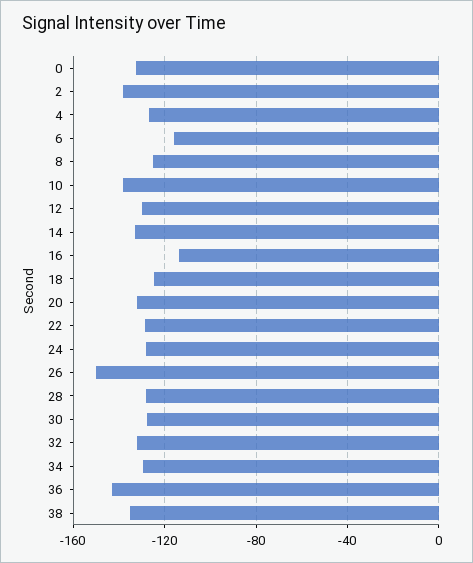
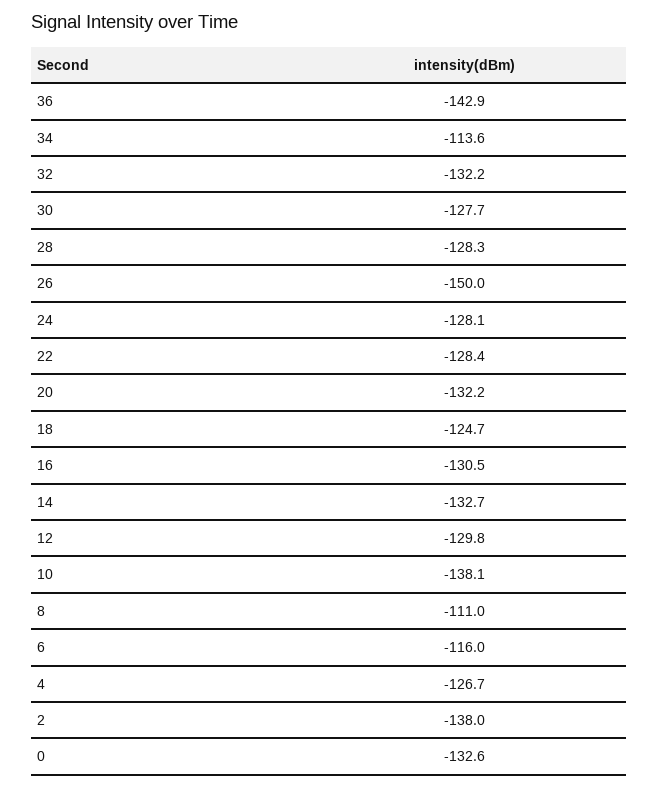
  {
    "0": -132.6,
    "2": -138,
    "4": -126.7,
    "6": -116,
-   "8": -125,
+   "8": -111,
    "10": -138.1,
    "12": -129.8,
    "14": -132.7,
-   "16": -115,
+   "16": -130.5,
    "18": -124.7,
    "20": -132.2,
    "22": -128.4,
    "24": -128.1,
    "26": -150,
    "28": -128.3,
    "30": -127.7,
    "32": -132.2,
-   "34": -130,
+   "34": -113.6,
-   "36": -142.9,
+   "36": -142.9
-   "38": -135
  }

